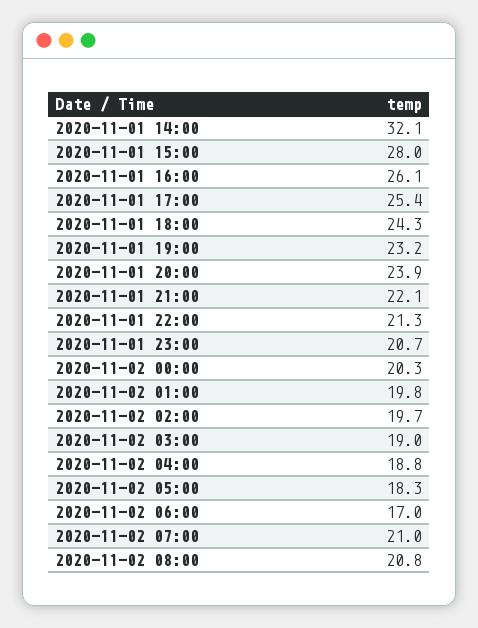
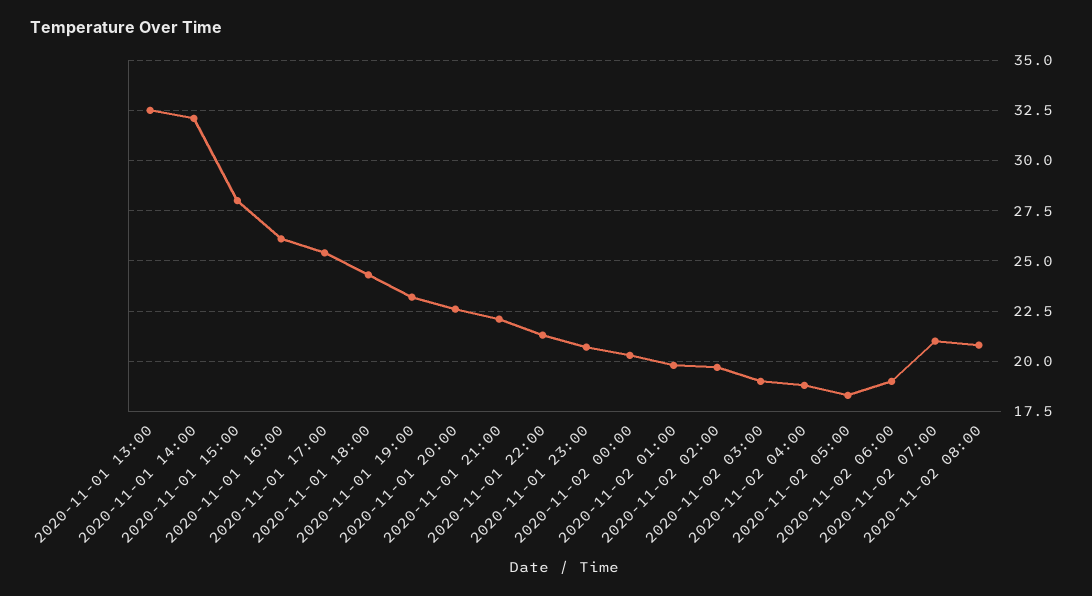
  {
    "2020-11-01 14:00": 32.1,
    "2020-11-01 15:00": 28,
    "2020-11-01 16:00": 26.1,
    "2020-11-01 17:00": 25.4,
    "2020-11-01 18:00": 24.3,
    "2020-11-01 19:00": 23.2,
-   "2020-11-01 20:00": 23.9,
+   "2020-11-01 20:00": 22.5,
    "2020-11-01 21:00": 22.1,
    "2020-11-01 22:00": 21.3,
    "2020-11-01 23:00": 20.7,
    "2020-11-02 00:00": 20.3,
    "2020-11-02 01:00": 19.8,
    "2020-11-02 02:00": 19.7,
    "2020-11-02 03:00": 19,
    "2020-11-02 04:00": 18.8,
    "2020-11-02 05:00": 18.3,
-   "2020-11-02 06:00": 17,
+   "2020-11-02 06:00": 19,
    "2020-11-02 07:00": 21,
-   "2020-11-02 08:00": 20.8
+   "2020-11-02 08:00": 20.8,
+   "2020-11-01 13:00": 32.5
  }

